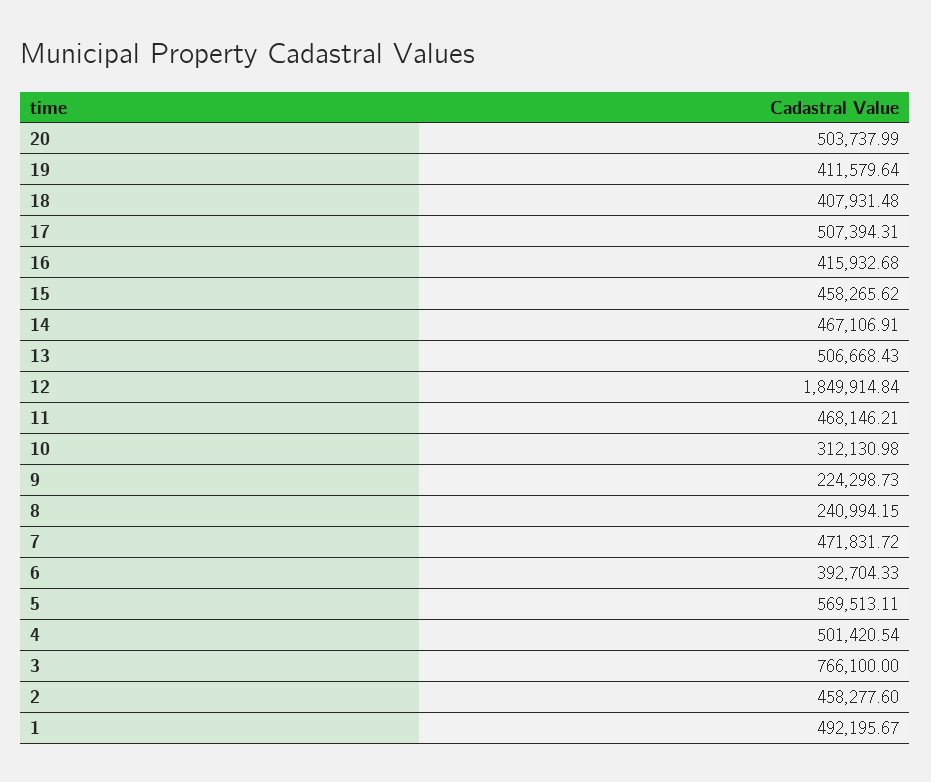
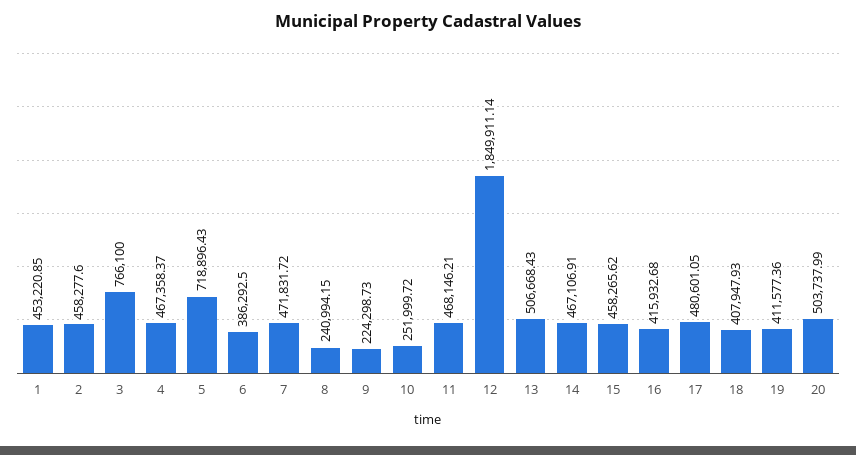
  {
    "20": 503737.99,
-   "19": 411579.64,
+   "19": 411577.36,
-   "18": 407931.48,
+   "18": 407947.93,
-   "17": 507394.31,
+   "17": 480601.05,
    "16": 415932.68,
    "15": 458265.62,
    "14": 467106.91,
    "13": 506668.43,
-   "12": 1849914.84,
+   "12": 1849911.14,
    "11": 468146.21,
-   "10": 312130.98,
+   "10": 251999.72,
    "9": 224298.73,
    "8": 240994.15,
    "7": 471831.72,
-   "6": 392704.33,
+   "6": 386292.5,
-   "5": 569513.11,
+   "5": 718896.43,
-   "4": 501420.54,
+   "4": 467358.37,
    "3": 766100,
    "2": 458277.6,
-   "1": 492195.67
+   "1": 453220.85
  }

